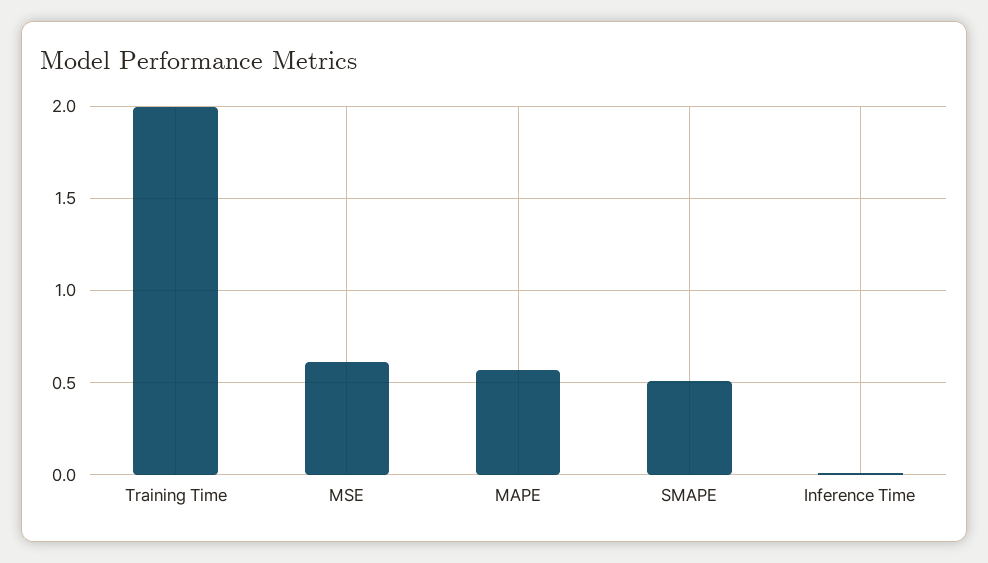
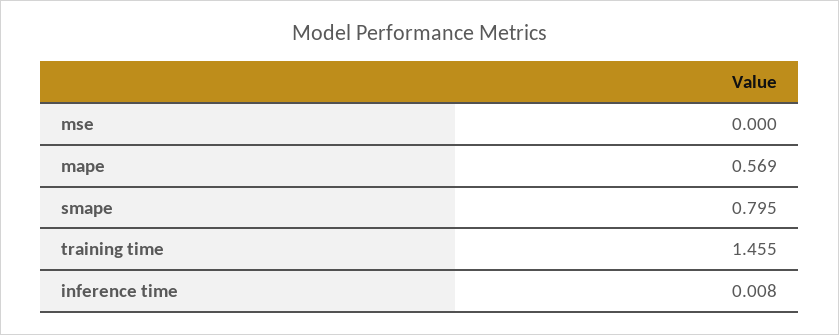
  {
-   "Training Time": 2,
+   "Training Time": 1.455,
-   "MSE": 0.6,
+   "MSE": 0,
    "MAPE": 0.569,
-   "SMAPE": 0.5,
+   "SMAPE": 0.795,
    "Inference Time": 0.008
  }

